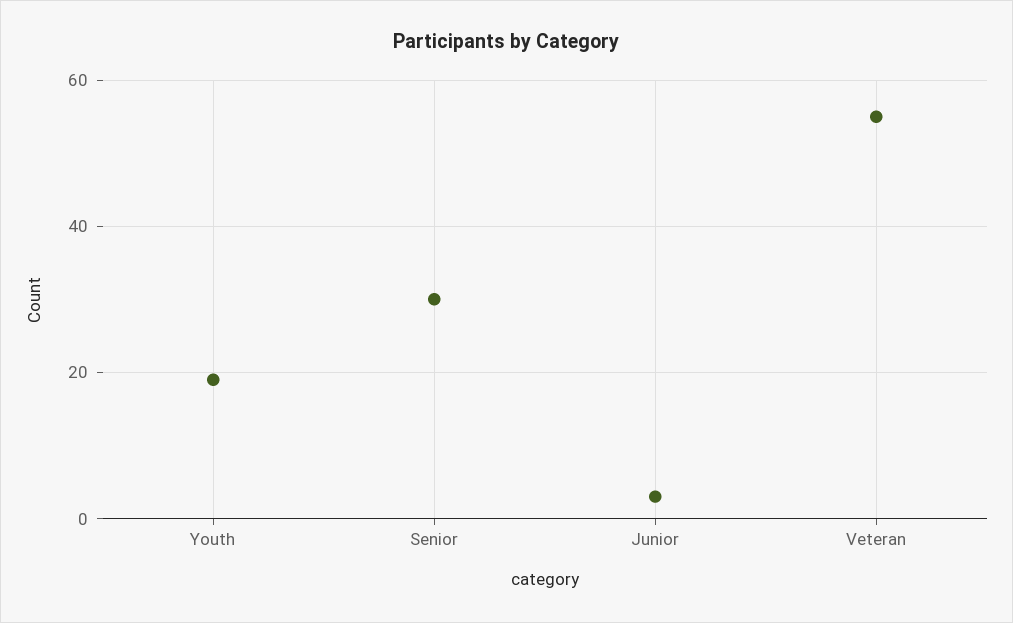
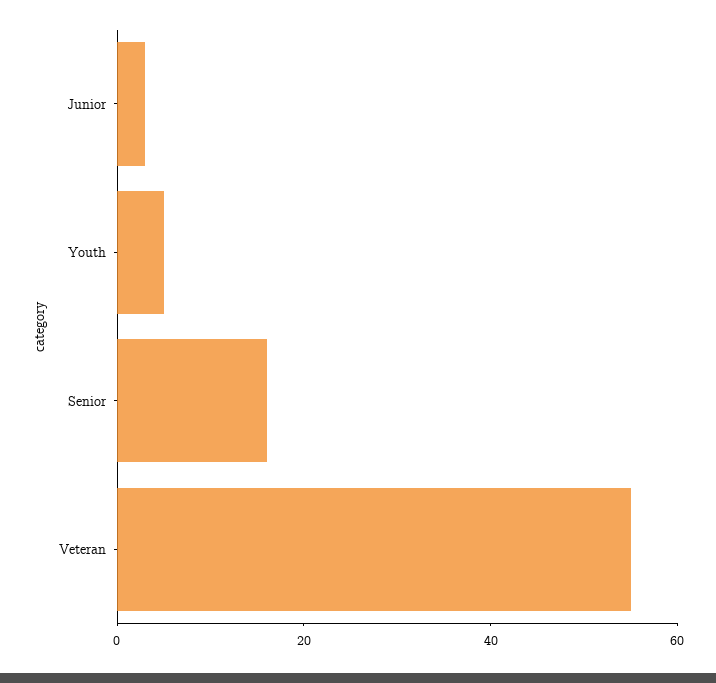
  {
-   "Youth": 20,
+   "Youth": 5,
-   "Senior": 30,
+   "Senior": 15,
    "Junior": 5,
    "Veteran": 55
  }

